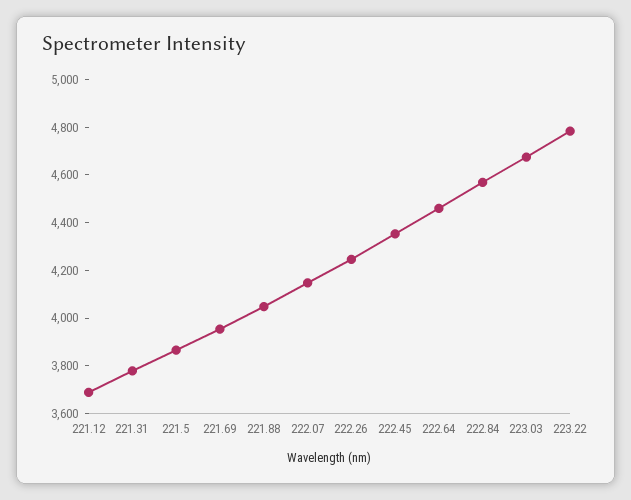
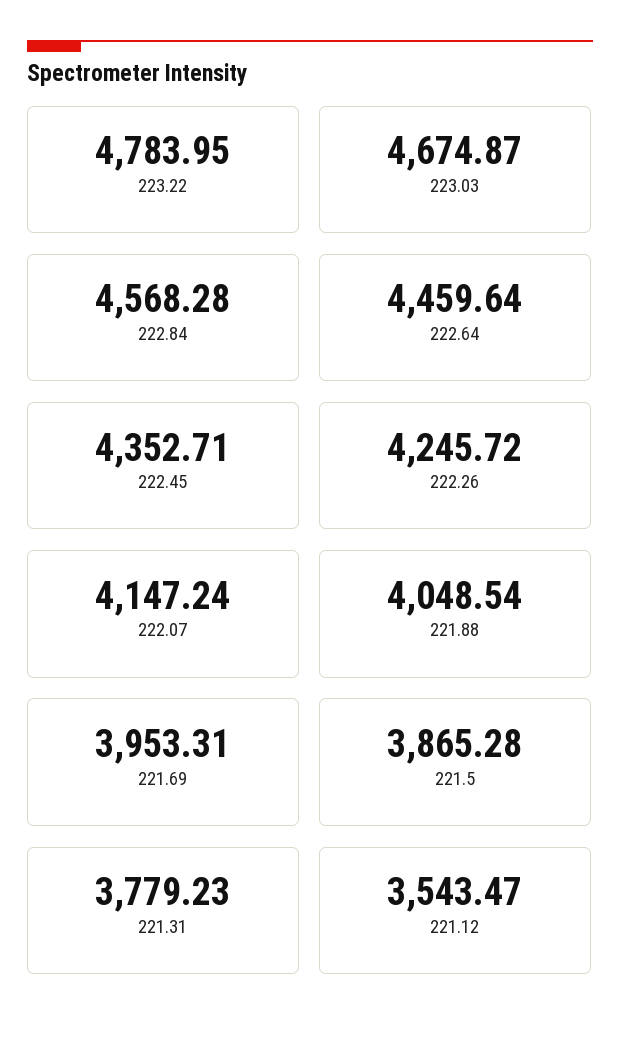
  {
-   "221.12": 3700,
+   "221.12": 3543.47,
    "221.31": 3779.23,
    "221.5": 3865.28,
    "221.69": 3953.31,
    "221.88": 4048.54,
    "222.07": 4147.24,
    "222.26": 4245.72,
    "222.45": 4352.71,
    "222.64": 4459.64,
    "222.84": 4568.28,
    "223.03": 4674.87,
    "223.22": 4783.95
  }

